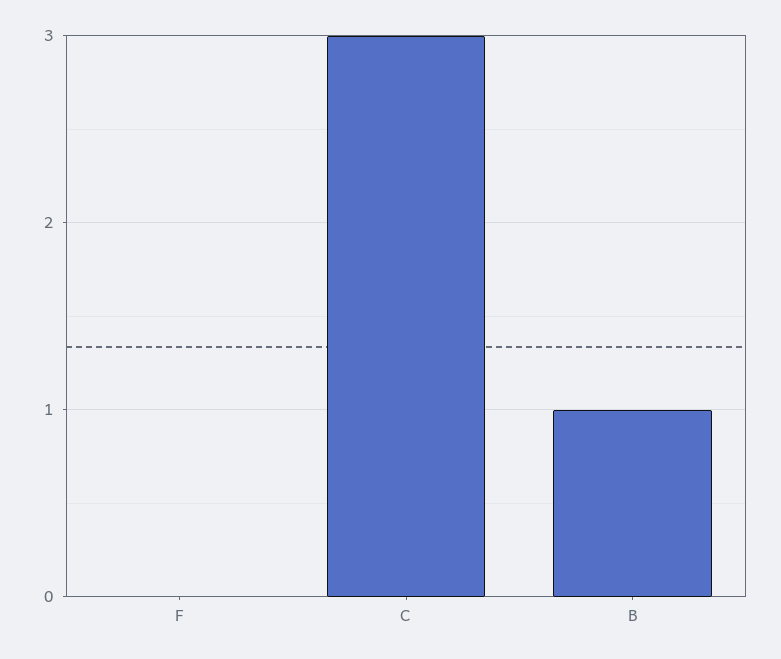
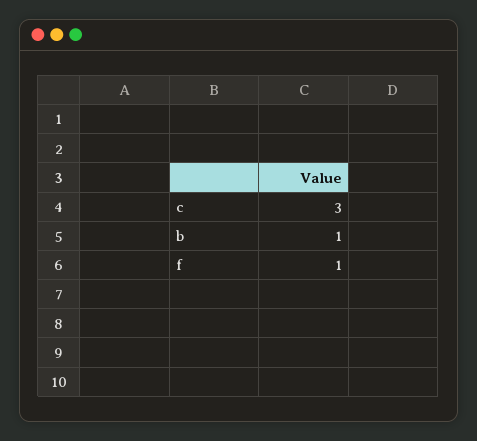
  {
-   "F": 0,
+   "F": 1,
    "C": 3,
    "B": 1
  }

